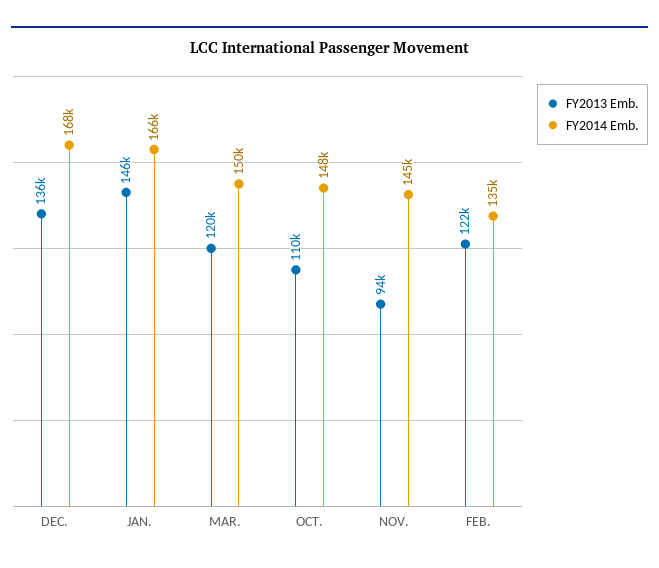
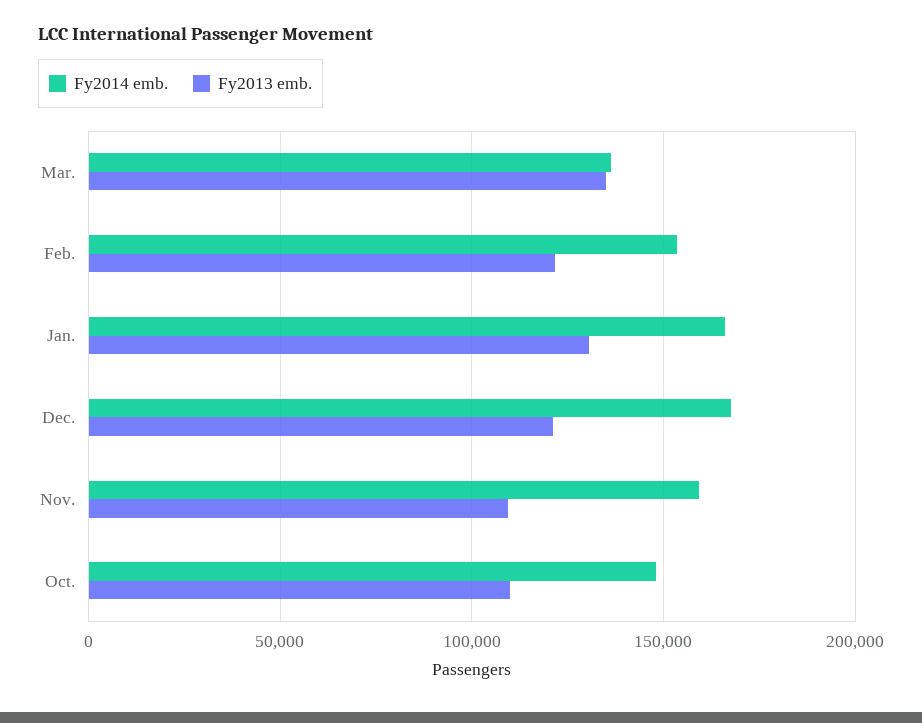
  {
    "FY2013 Emb.": {
-     "DEC.": 136000,
+     "DEC.": 120000,
-     "JAN.": 146000,
+     "JAN.": 130000,
-     "MAR.": 120000,
+     "MAR.": 135000,
      "OCT.": 110000,
-     "NOV.": 94000,
+     "NOV.": 110000,
      "FEB.": 122000
    },
    "FY2014 Emb.": {
      "DEC.": 168000,
      "JAN.": 166000,
-     "MAR.": 150000,
+     "MAR.": 135000,
      "OCT.": 148000,
-     "NOV.": 145000,
+     "NOV.": 160000,
-     "FEB.": 135000
+     "FEB.": 155000
    }
  }

